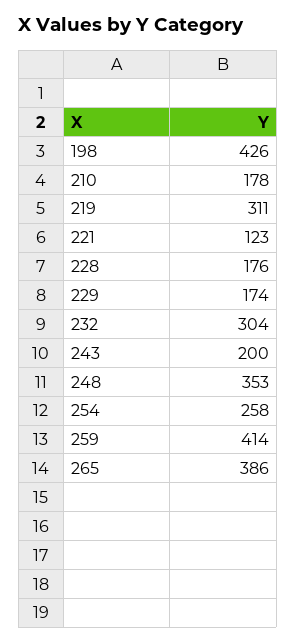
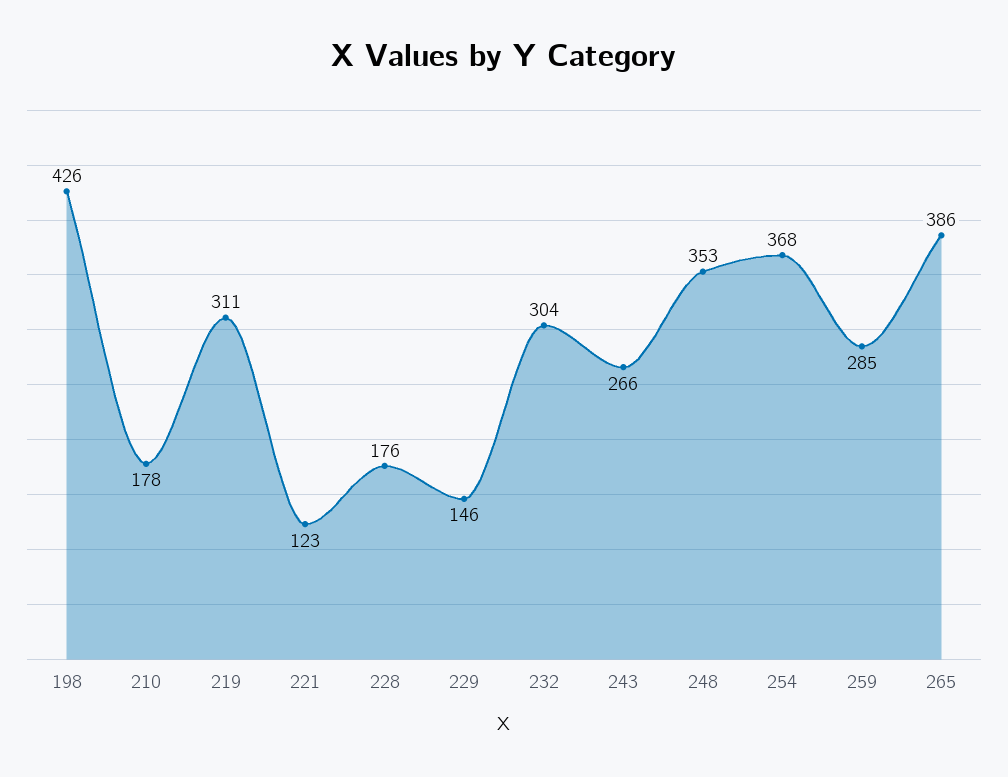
  {
    "198": 426,
    "210": 178,
    "219": 311,
    "221": 123,
    "228": 176,
-   "229": 174,
+   "229": 146,
    "232": 304,
-   "243": 200,
+   "243": 266,
    "248": 353,
-   "254": 258,
+   "254": 368,
-   "259": 414,
+   "259": 285,
    "265": 386
  }

